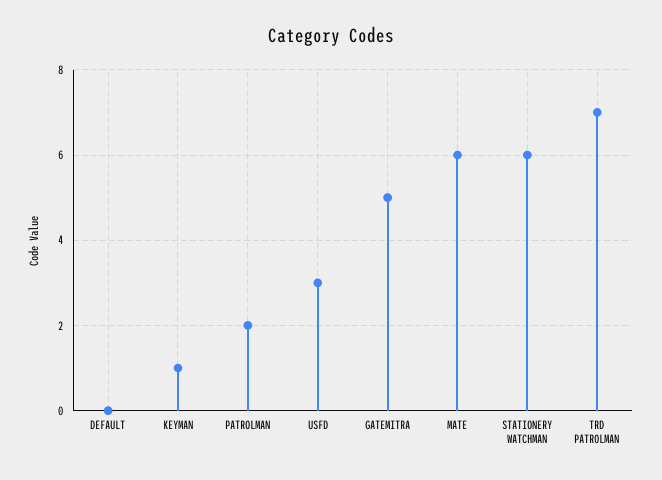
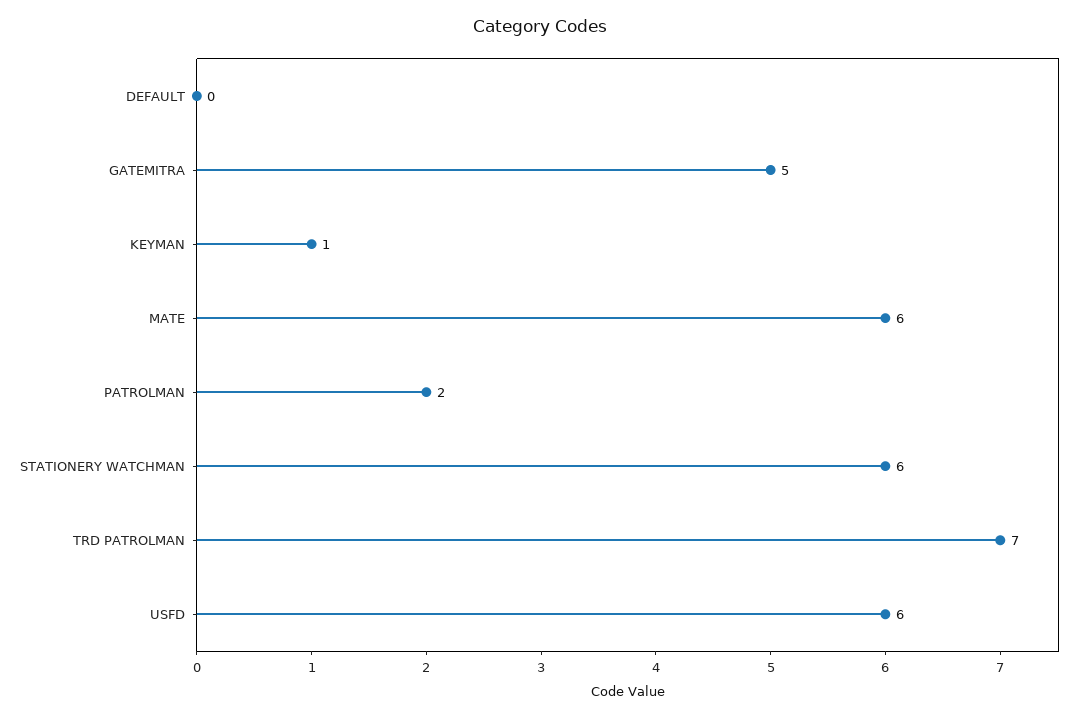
  {
    "DEFAULT": 0,
    "KEYMAN": 1,
    "PATROLMAN": 2,
-   "USFD": 3,
+   "USFD": 6,
    "GATEMITRA": 5,
    "MATE": 6,
    "STATIONERY WATCHMAN": 6,
    "TRD PATROLMAN": 7
  }

